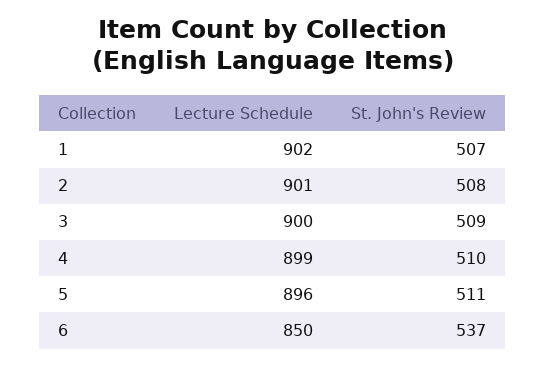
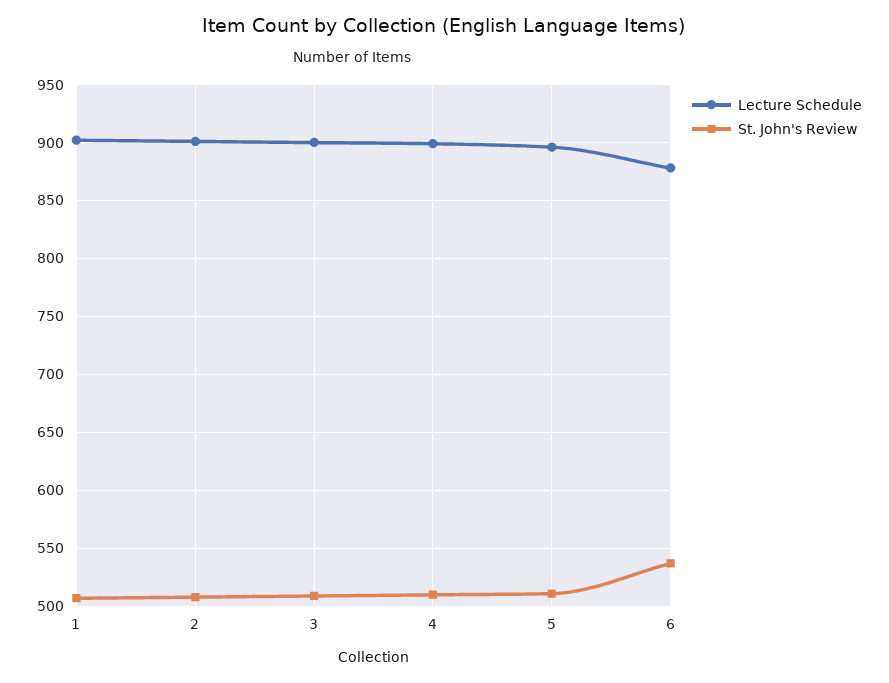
  {
    "Lecture Schedule": {
      "1": 902,
      "2": 901,
      "3": 900,
      "4": 899,
      "5": 896,
-     "6": 850
+     "6": 880
    },
    "St. John's Review": {
      "1": 507,
      "2": 508,
      "3": 509,
      "4": 510,
      "5": 511,
      "6": 537
    }
  }

